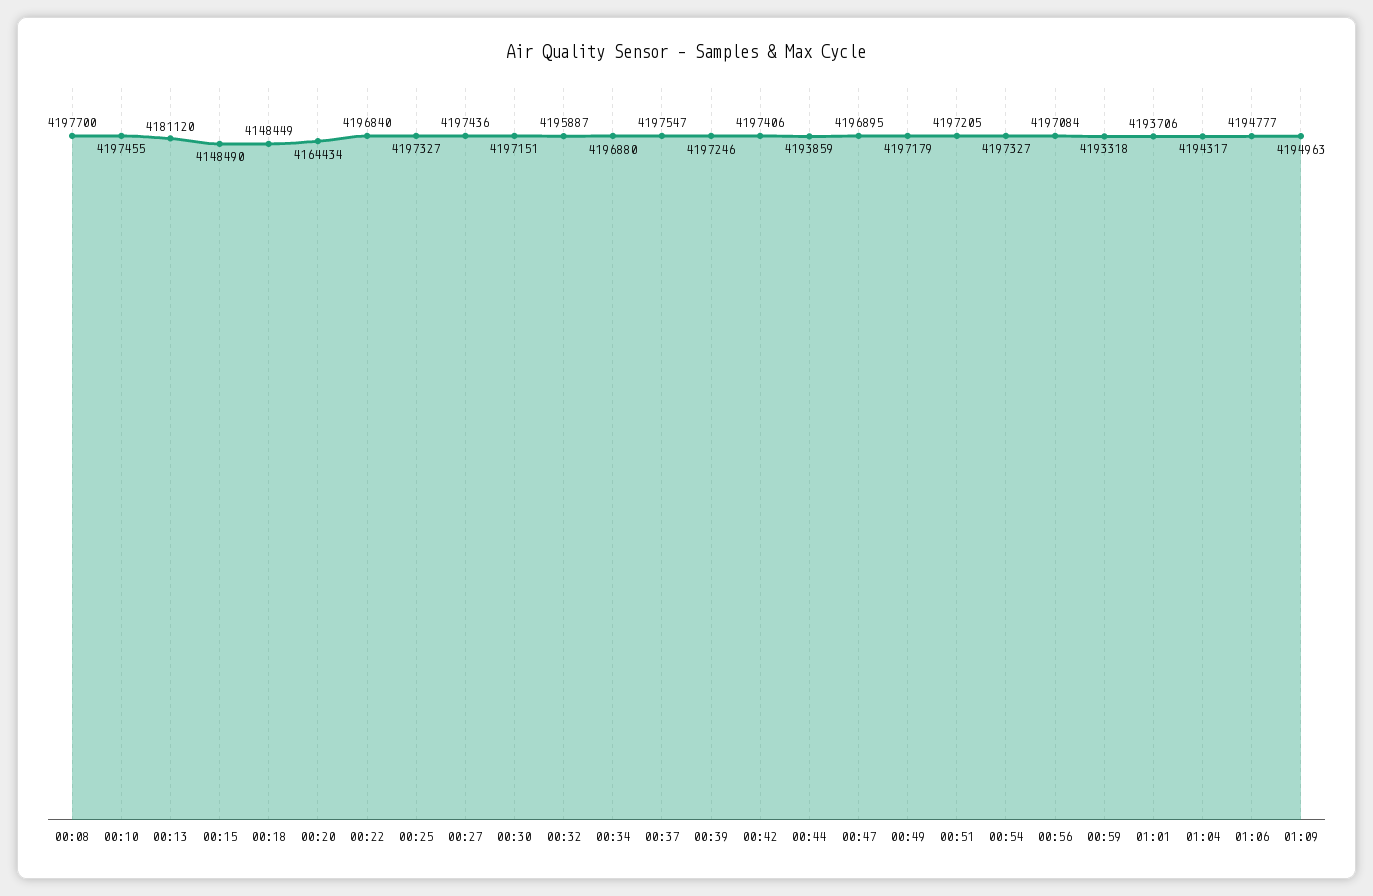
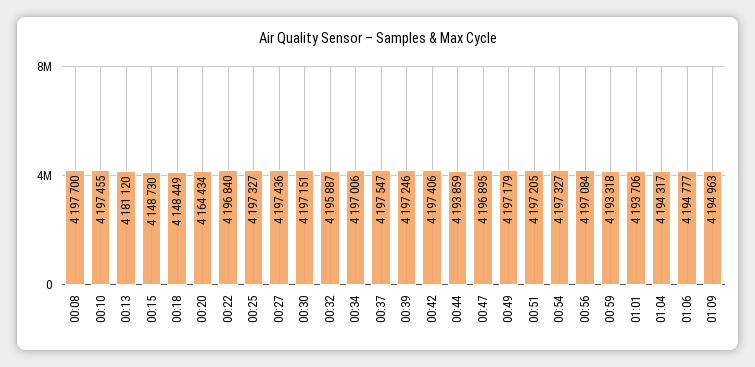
  {
    "00:08": 4197700,
    "00:10": 4197455,
    "00:13": 4181120,
-   "00:15": 4148490,
+   "00:15": 4148730,
    "00:18": 4148449,
    "00:20": 4164434,
    "00:22": 4196840,
    "00:25": 4197327,
    "00:27": 4197436,
    "00:30": 4197151,
    "00:32": 4195887,
-   "00:34": 4196880,
+   "00:34": 4197006,
    "00:37": 4197547,
    "00:39": 4197246,
    "00:42": 4197406,
    "00:44": 4193859,
    "00:47": 4196895,
    "00:49": 4197179,
    "00:51": 4197205,
    "00:54": 4197327,
    "00:56": 4197084,
    "00:59": 4193318,
    "01:01": 4193706,
    "01:04": 4194317,
    "01:06": 4194777,
    "01:09": 4194963
  }

